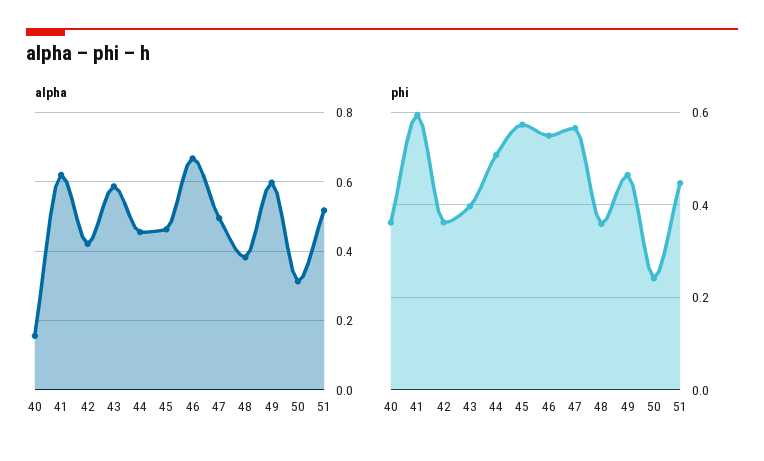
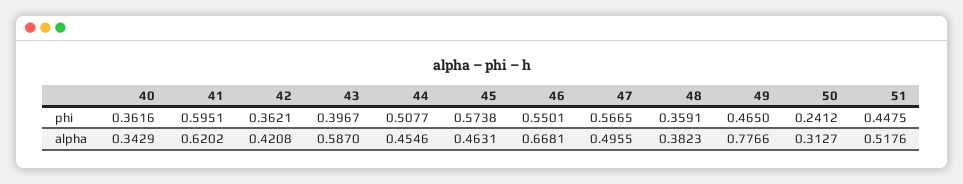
  {
    "alpha": {
-     "40": 0.16,
+     "40": 0.3429,
      "41": 0.6202,
      "42": 0.4208,
      "43": 0.587,
      "44": 0.4546,
      "45": 0.4631,
      "46": 0.6681,
      "47": 0.4955,
      "48": 0.3823,
-     "49": 0.6,
+     "49": 0.7766,
      "50": 0.3127,
      "51": 0.5176
    },
    "phi": {
      "40": 0.3616,
      "41": 0.5951,
      "42": 0.3621,
      "43": 0.3967,
      "44": 0.5077,
      "45": 0.5738,
      "46": 0.5501,
      "47": 0.5665,
      "48": 0.3591,
      "49": 0.465,
      "50": 0.2412,
      "51": 0.4475
    }
  }

